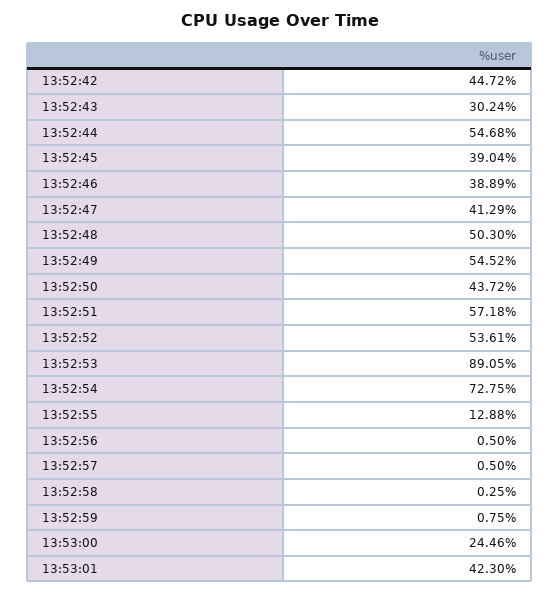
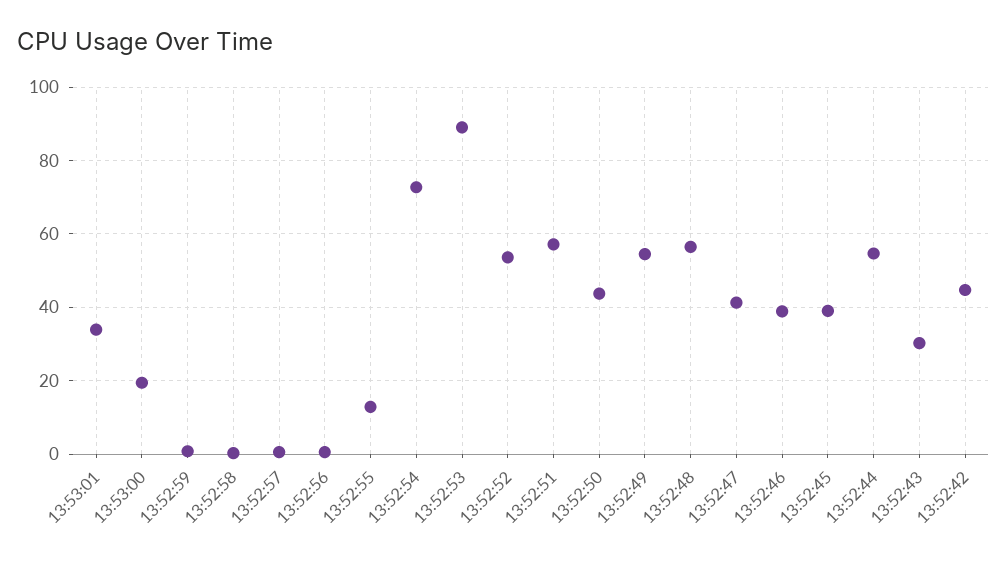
  {
    "13:52:42": 44.72,
    "13:52:43": 30.24,
    "13:52:44": 54.68,
    "13:52:45": 39.04,
    "13:52:46": 38.89,
    "13:52:47": 41.29,
-   "13:52:48": 50.3,
+   "13:52:48": 56,
    "13:52:49": 54.52,
    "13:52:50": 43.72,
    "13:52:51": 57.18,
    "13:52:52": 53.61,
    "13:52:53": 89.05,
    "13:52:54": 72.75,
    "13:52:55": 12.88,
    "13:52:56": 0.5,
    "13:52:57": 0.5,
    "13:52:58": 0.25,
    "13:52:59": 0.75,
-   "13:53:00": 24.46,
+   "13:53:00": 20,
-   "13:53:01": 42.3
+   "13:53:01": 34
  }

